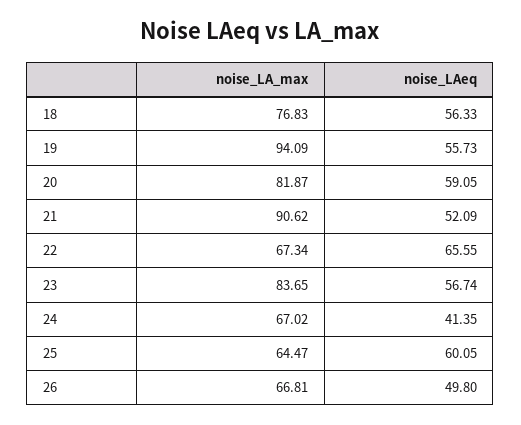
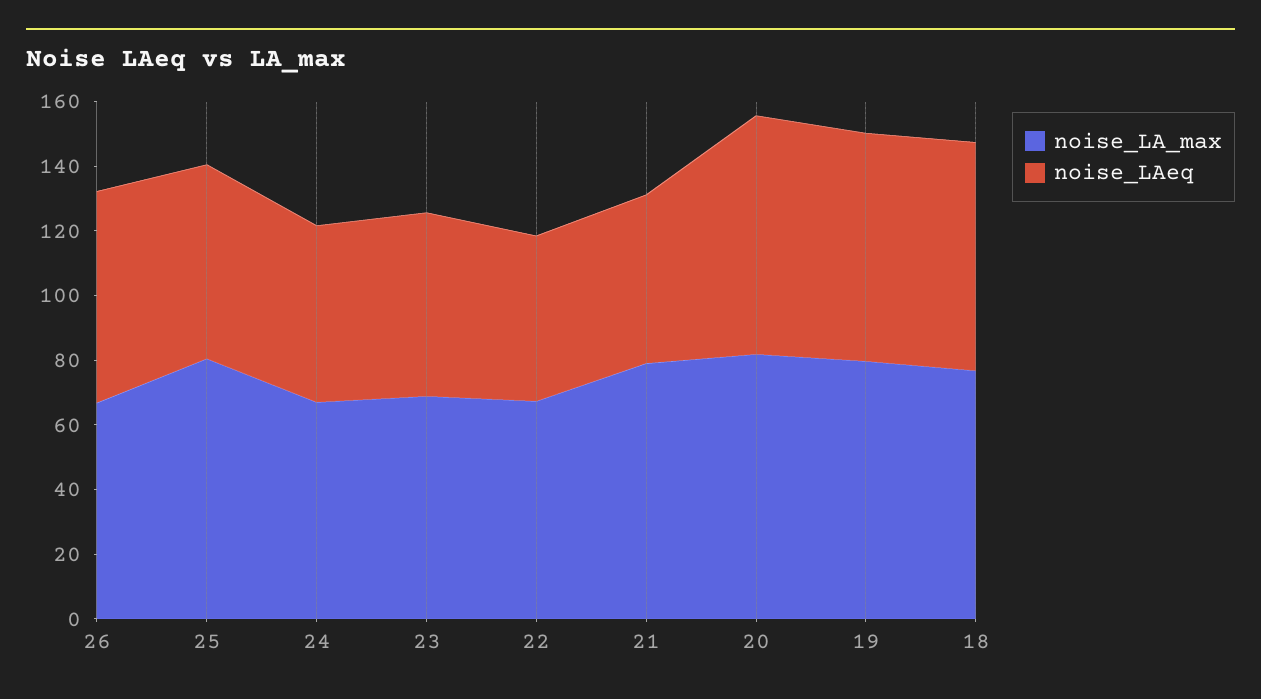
  {
    "noise_LA_max": {
      "18": 76.83,
-     "19": 94.09,
+     "19": 80,
      "20": 81.87,
-     "21": 90.62,
+     "21": 80,
      "22": 67.34,
-     "23": 83.65,
+     "23": 70,
      "24": 67.02,
-     "25": 64.47,
+     "25": 80,
      "26": 66.81
    },
    "noise_LAeq": {
-     "18": 56.33,
+     "18": 70,
-     "19": 55.73,
+     "19": 70,
-     "20": 59.05,
+     "20": 75,
      "21": 52.09,
-     "22": 65.55,
+     "22": 50,
      "23": 56.74,
-     "24": 41.35,
+     "24": 55,
      "25": 60.05,
-     "26": 49.8
+     "26": 65
    }
  }

